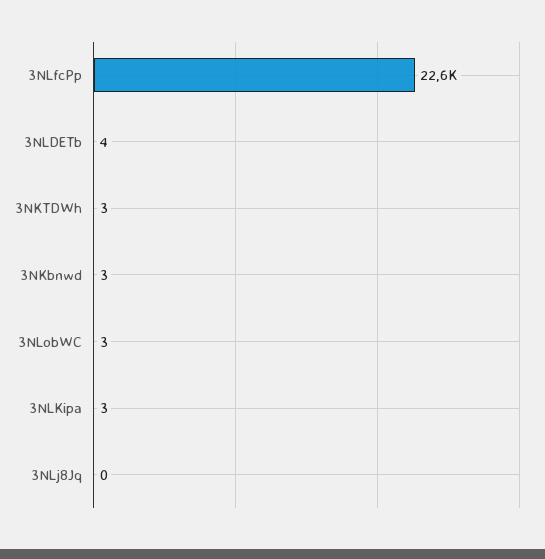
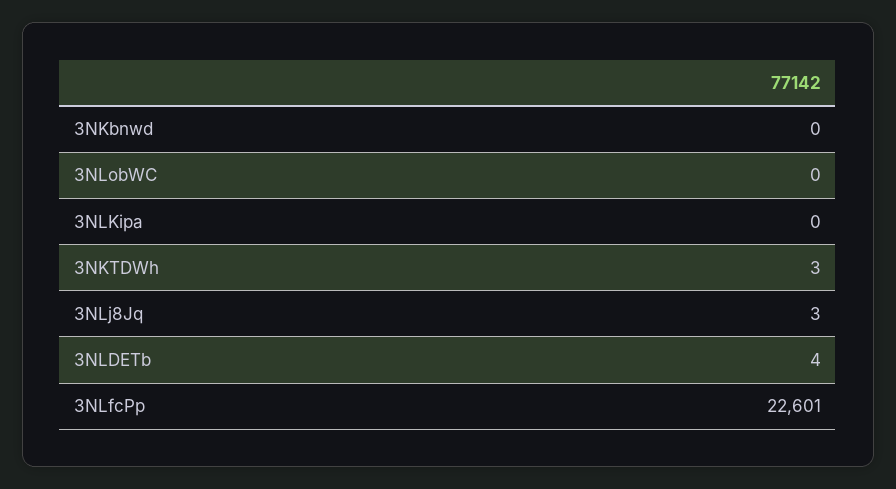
  {
    "3NLfcPp": 22601,
    "3NLDETb": 4,
    "3NKTDWh": 3,
-   "3NKbnwd": 3,
+   "3NKbnwd": 0,
-   "3NLobWC": 3,
+   "3NLobWC": 0,
-   "3NLKipa": 3,
+   "3NLKipa": 0,
-   "3NLj8Jq": 0
+   "3NLj8Jq": 3
  }

